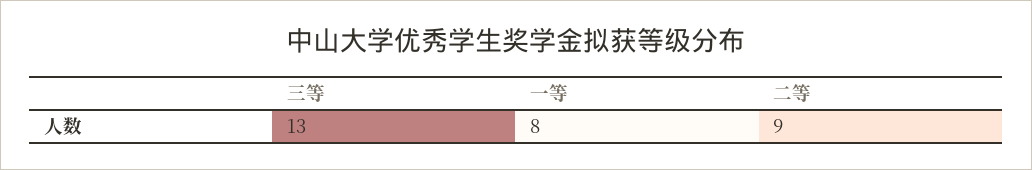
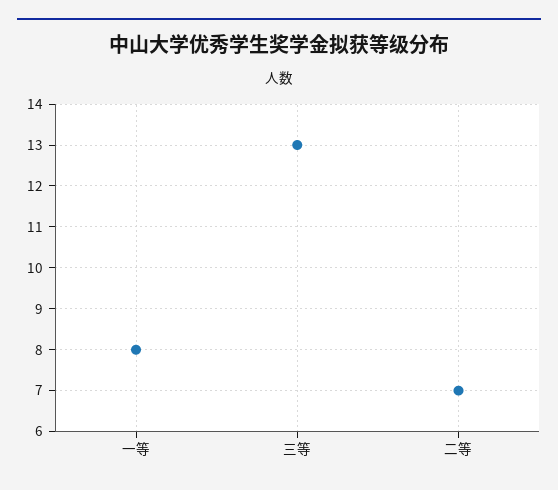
  {
    "三等": 13,
    "一等": 8,
-   "二等": 9
+   "二等": 7
  }

